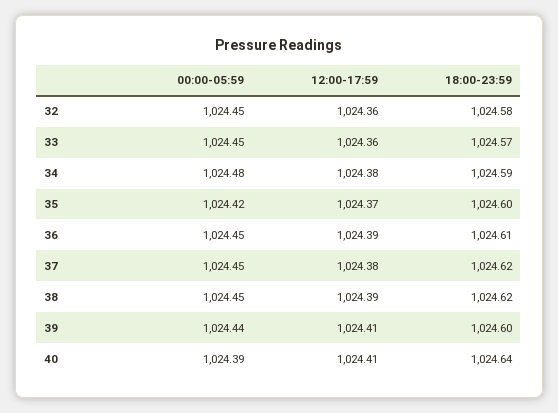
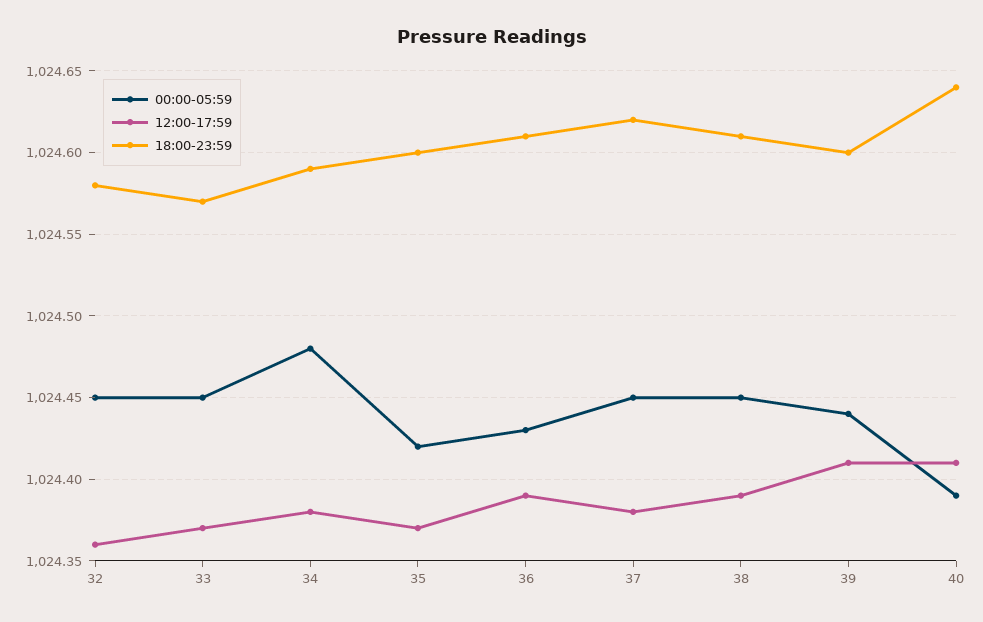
  {
    "00:00-05:59": {
      "32": 1024.45,
      "33": 1024.45,
      "34": 1024.48,
      "35": 1024.42,
-     "36": 1024.45,
+     "36": 1024.43,
      "37": 1024.45,
      "38": 1024.45,
      "39": 1024.44,
      "40": 1024.39
    },
    "12:00-17:59": {
      "32": 1024.36,
-     "33": 1024.36,
+     "33": 1024.37,
      "34": 1024.38,
      "35": 1024.37,
      "36": 1024.39,
      "37": 1024.38,
      "38": 1024.39,
      "39": 1024.41,
      "40": 1024.41
    },
    "18:00-23:59": {
      "32": 1024.58,
      "33": 1024.57,
      "34": 1024.59,
      "35": 1024.6,
      "36": 1024.61,
      "37": 1024.62,
-     "38": 1024.62,
+     "38": 1024.61,
      "39": 1024.6,
      "40": 1024.64
    }
  }

